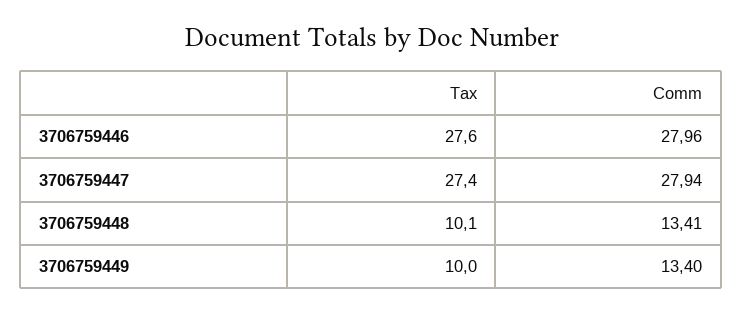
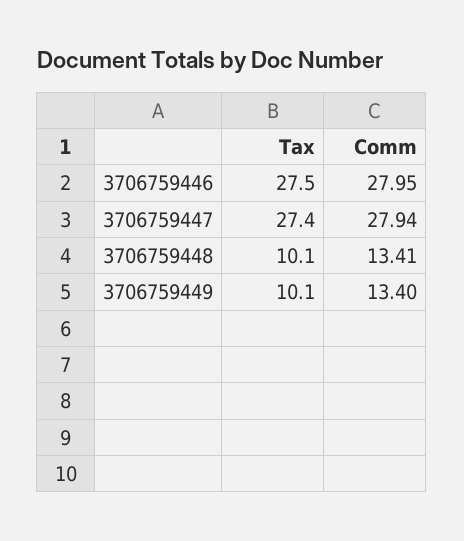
  {
    "Tax": {
-     "3706759446": 27.6,
+     "3706759446": 27.5,
      "3706759447": 27.4,
      "3706759448": 10.1,
-     "3706759449": 10
+     "3706759449": 10.1
    },
    "Comm": {
-     "3706759446": 27.96,
+     "3706759446": 27.95,
      "3706759447": 27.94,
      "3706759448": 13.41,
      "3706759449": 13.4
    }
  }

